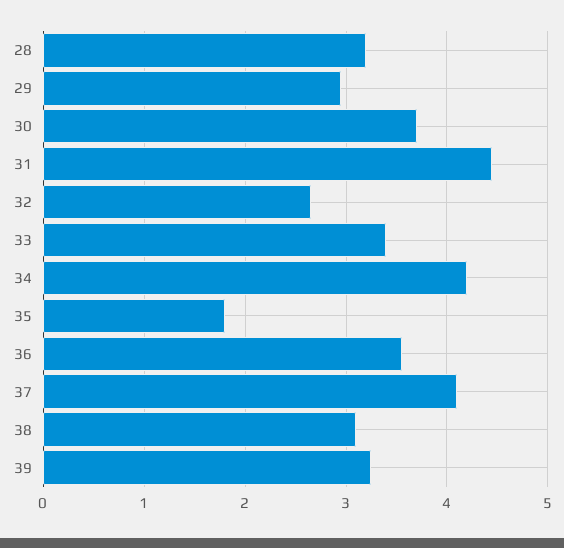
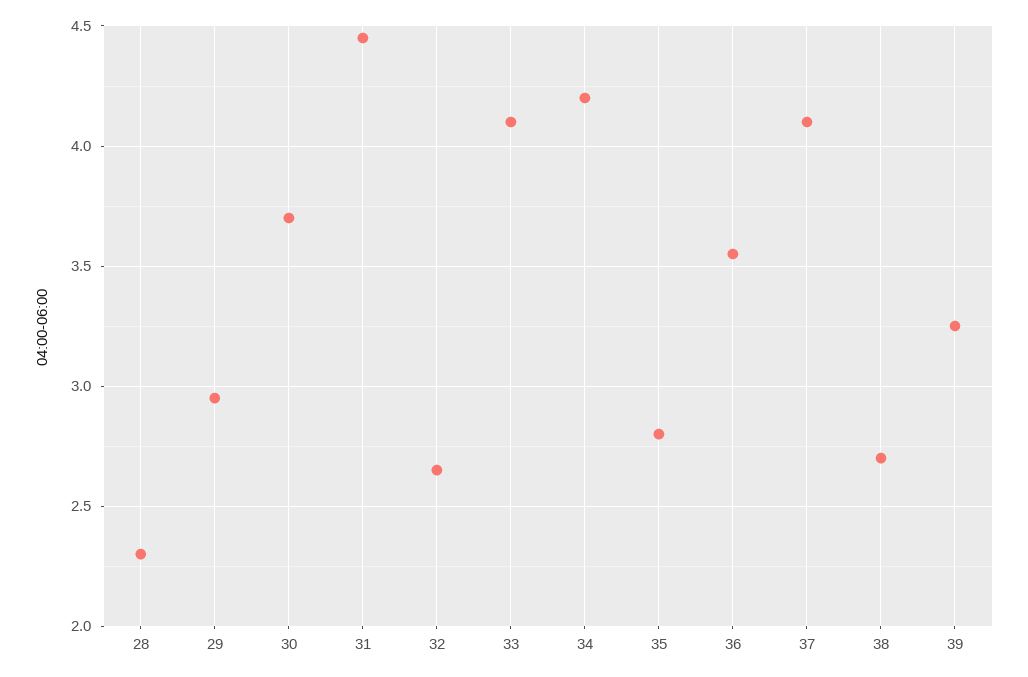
  {
-   "28": 3.2,
+   "28": 2.3,
    "29": 2.95,
    "30": 3.7,
    "31": 4.45,
    "32": 2.65,
-   "33": 3.4,
+   "33": 4.1,
    "34": 4.2,
-   "35": 1.8,
+   "35": 2.8,
    "36": 3.55,
    "37": 4.1,
-   "38": 3.1,
+   "38": 2.7,
    "39": 3.25
  }

